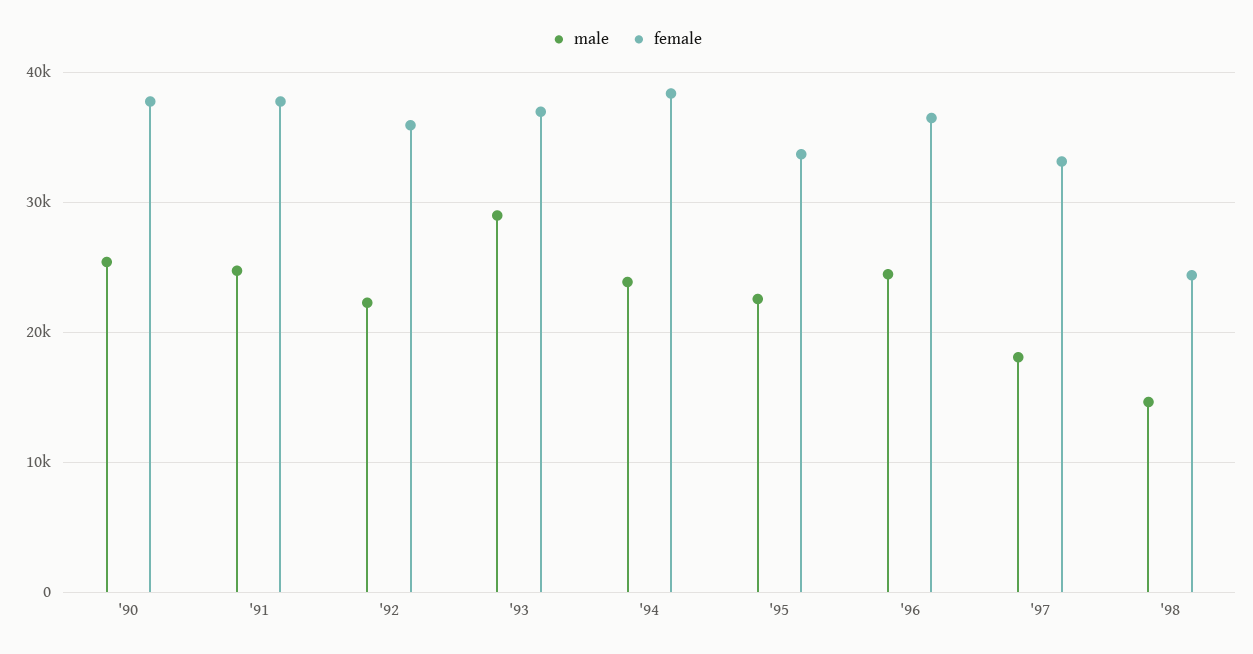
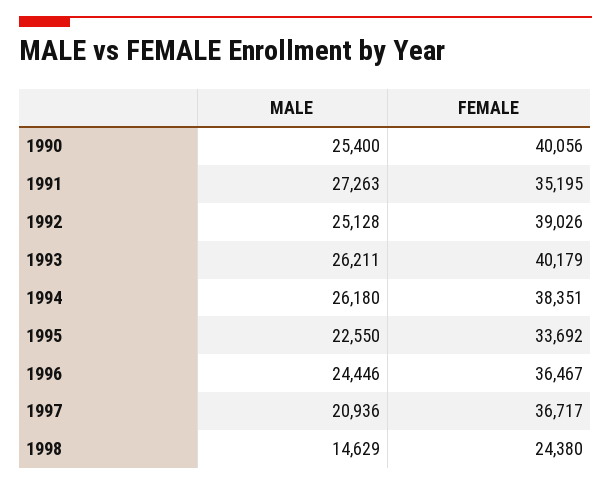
  {
    "male": {
      "'90": 25400,
-     "'91": 25000,
+     "'91": 27263,
-     "'92": 22000,
+     "'92": 25128,
-     "'93": 29000,
+     "'93": 26211,
-     "'94": 24000,
+     "'94": 26180,
      "'95": 22550,
      "'96": 24446,
-     "'97": 18000,
+     "'97": 20936,
      "'98": 14629
    },
    "female": {
-     "'90": 38000,
+     "'90": 40056,
-     "'91": 38000,
+     "'91": 35195,
-     "'92": 36000,
+     "'92": 39026,
-     "'93": 37000,
+     "'93": 40179,
      "'94": 38351,
      "'95": 33692,
      "'96": 36467,
-     "'97": 33000,
+     "'97": 36717,
      "'98": 24380
    }
  }

